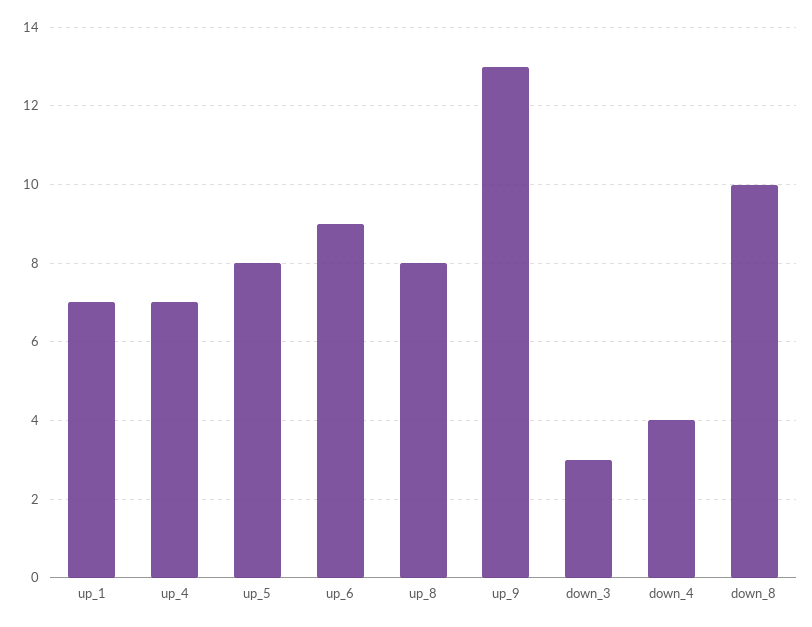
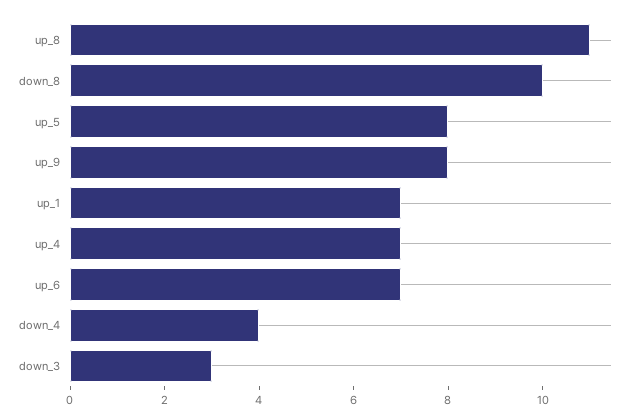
  {
    "up_1": 7,
    "up_4": 7,
    "up_5": 8,
-   "up_6": 9,
+   "up_6": 7,
-   "up_8": 8,
+   "up_8": 11,
-   "up_9": 13,
+   "up_9": 8,
    "down_3": 3,
    "down_4": 4,
    "down_8": 10
  }

